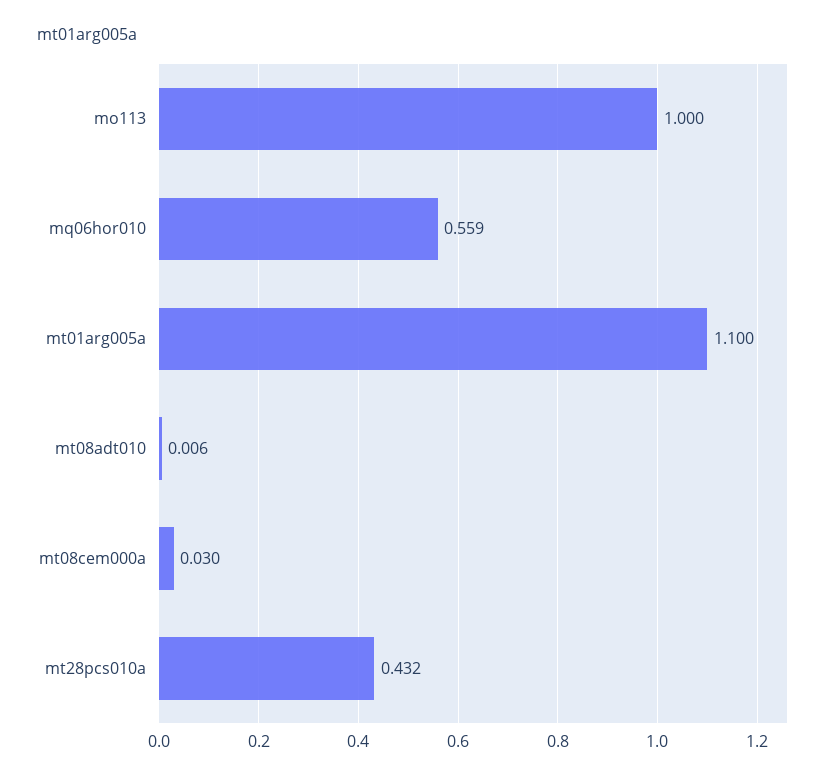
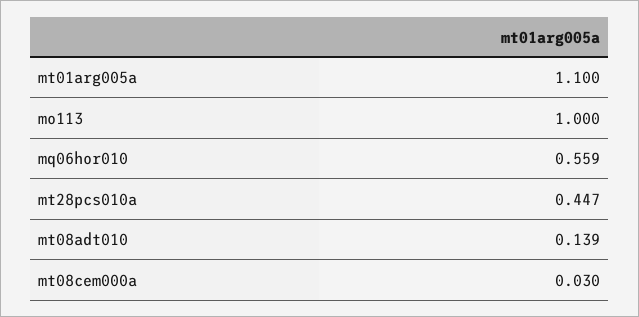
  {
    "mo113": 1,
    "mq06hor010": 0.559,
    "mt01arg005a": 1.1,
-   "mt08adt010": 0.006,
+   "mt08adt010": 0.139,
    "mt08cem000a": 0.03,
-   "mt28pcs010a": 0.432
+   "mt28pcs010a": 0.447
  }

